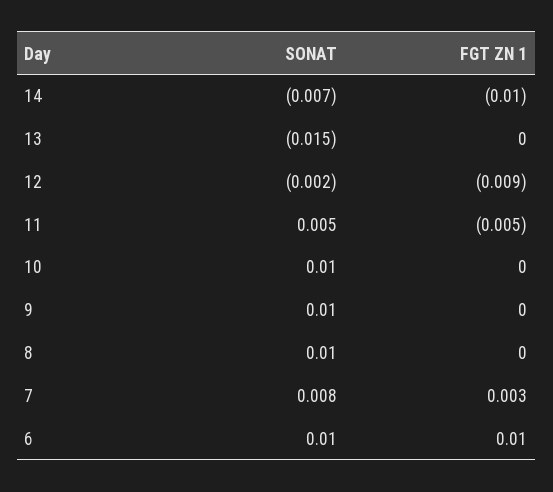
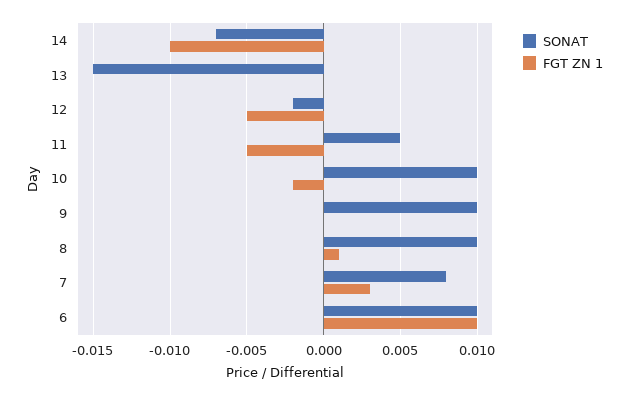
  {
    "SONAT": {
      "14": -0.007,
      "13": -0.015,
      "12": -0.002,
      "11": 0.005,
      "10": 0.01,
      "9": 0.01,
      "8": 0.01,
      "7": 0.008,
      "6": 0.01
    },
    "FGT ZN 1": {
      "14": -0.01,
      "13": 0,
-     "12": -0.009,
+     "12": -0.005,
      "11": -0.005,
-     "10": 0,
+     "10": -0.002,
      "9": 0,
-     "8": 0,
+     "8": 0.001,
      "7": 0.003,
      "6": 0.01
    }
  }

